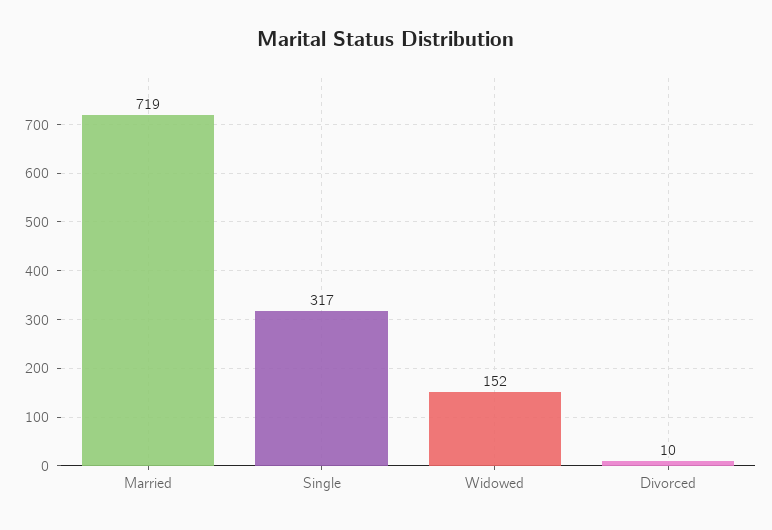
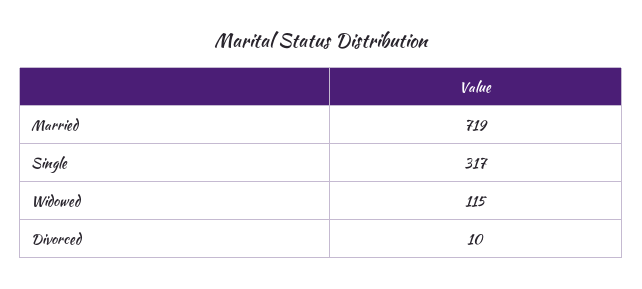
  {
    "Married": 719,
    "Single": 317,
-   "Widowed": 152,
+   "Widowed": 115,
    "Divorced": 10
  }

